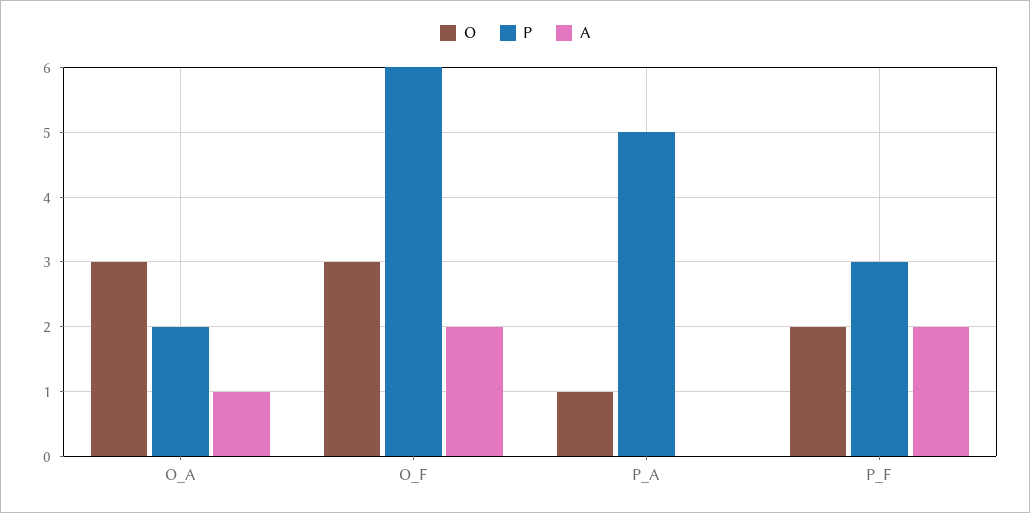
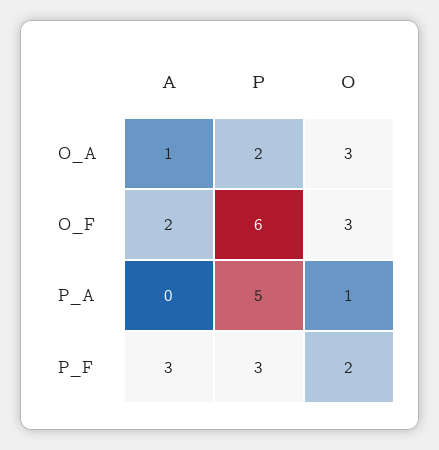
  {
    "O": {
      "O_A": 3,
      "O_F": 3,
      "P_A": 1,
      "P_F": 2
    },
    "P": {
      "O_A": 2,
      "O_F": 6,
      "P_A": 5,
      "P_F": 3
    },
    "A": {
      "O_A": 1,
      "O_F": 2,
      "P_A": 0,
-     "P_F": 2
+     "P_F": 3
    }
  }

